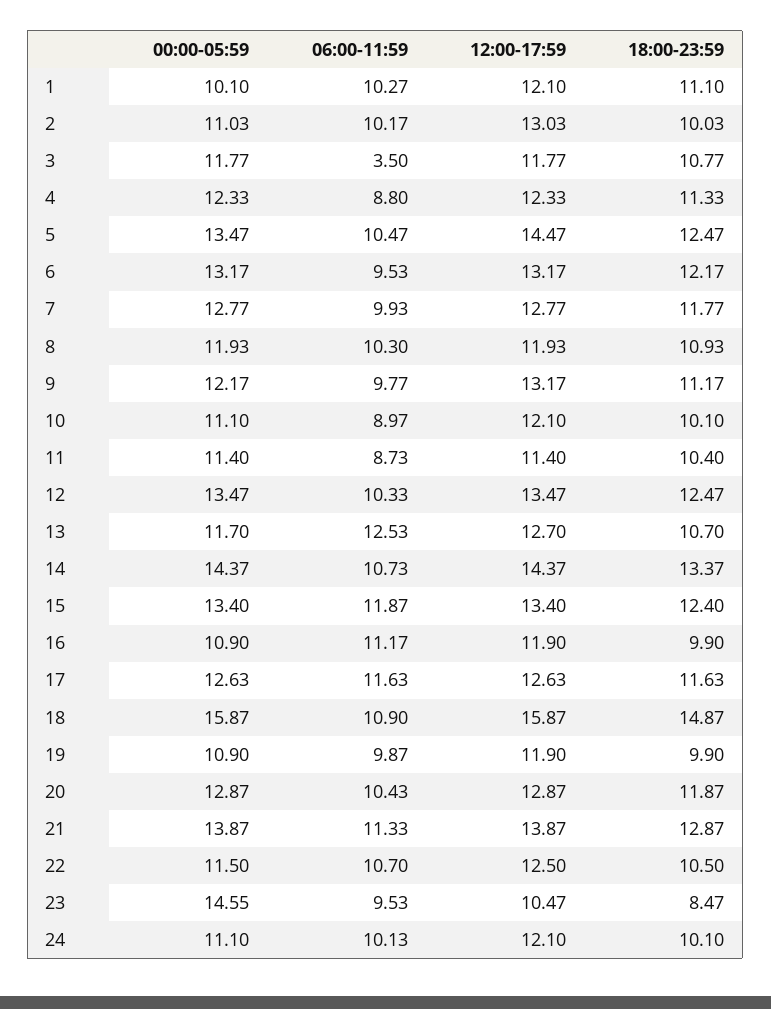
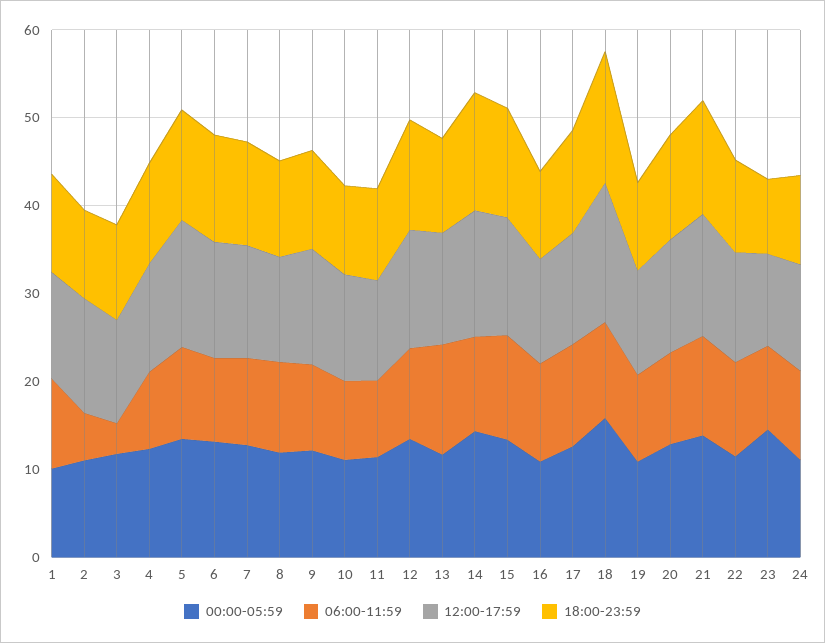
  {
    "00:00-05:59": {
      "1": 10.1,
      "2": 11.03,
      "3": 11.77,
      "4": 12.33,
      "5": 13.47,
      "6": 13.17,
      "7": 12.77,
      "8": 11.93,
      "9": 12.17,
      "10": 11.1,
      "11": 11.4,
      "12": 13.47,
      "13": 11.7,
      "14": 14.37,
      "15": 13.4,
      "16": 10.9,
      "17": 12.63,
      "18": 15.87,
      "19": 10.9,
      "20": 12.87,
      "21": 13.87,
      "22": 11.5,
      "23": 14.55,
      "24": 11.1
    },
    "06:00-11:59": {
      "1": 10.27,
-     "2": 10.17,
+     "2": 6,
      "3": 3.5,
      "4": 8.8,
      "5": 10.47,
      "6": 9.53,
      "7": 9.93,
      "8": 10.3,
      "9": 9.77,
      "10": 8.97,
      "11": 8.73,
      "12": 10.33,
      "13": 12.53,
      "14": 10.73,
      "15": 11.87,
      "16": 11.17,
      "17": 11.63,
      "18": 10.9,
      "19": 9.87,
      "20": 10.43,
      "21": 11.33,
      "22": 10.7,
      "23": 9.53,
      "24": 10.13
    },
    "12:00-17:59": {
      "1": 12.1,
      "2": 13.03,
      "3": 11.77,
      "4": 12.33,
      "5": 14.47,
      "6": 13.17,
      "7": 12.77,
      "8": 11.93,
      "9": 13.17,
      "10": 12.1,
      "11": 11.4,
      "12": 13.47,
      "13": 12.7,
      "14": 14.37,
      "15": 13.4,
      "16": 11.9,
      "17": 12.63,
      "18": 15.87,
      "19": 11.9,
      "20": 12.87,
      "21": 13.87,
      "22": 12.5,
      "23": 10.47,
      "24": 12.1
    },
    "18:00-23:59": {
      "1": 11.1,
      "2": 10.03,
      "3": 10.77,
      "4": 11.33,
      "5": 12.47,
      "6": 12.17,
      "7": 11.77,
      "8": 10.93,
      "9": 11.17,
      "10": 10.1,
      "11": 10.4,
      "12": 12.47,
      "13": 10.7,
      "14": 13.37,
      "15": 12.4,
      "16": 9.9,
      "17": 11.63,
      "18": 14.87,
      "19": 9.9,
      "20": 11.87,
      "21": 12.87,
      "22": 10.5,
      "23": 8.47,
      "24": 10.1
    }
  }

